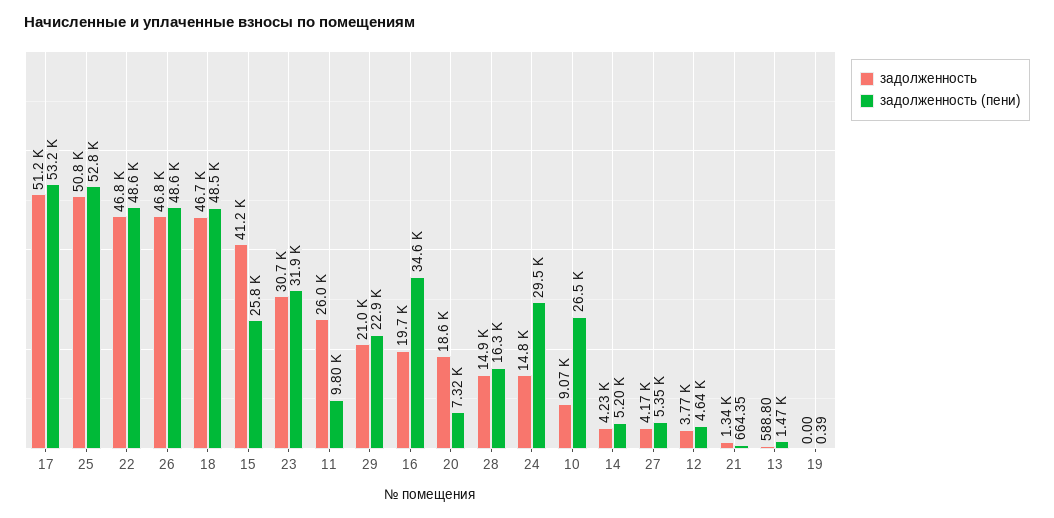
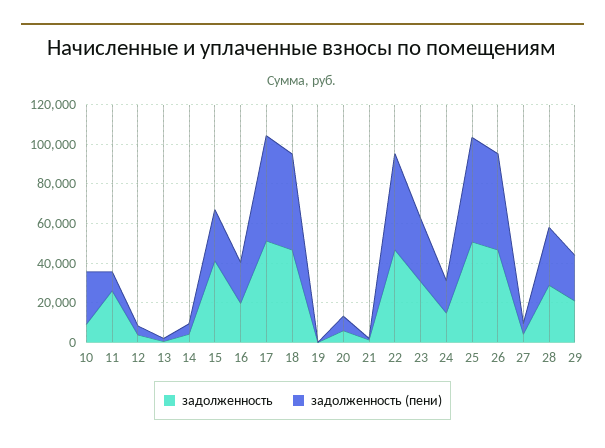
  {
    "задолженность": {
      "17": 51200,
      "25": 50800,
      "22": 46800,
      "26": 46800,
      "18": 46700,
      "15": 41200,
      "23": 30700,
      "11": 26000,
      "29": 21000,
      "16": 19700,
-     "20": 18600,
+     "20": 5000,
-     "28": 14900,
+     "28": 30000,
      "24": 14800,
      "10": 9070,
      "14": 4230,
      "27": 4170,
      "12": 3770,
      "21": 1340,
      "13": 588.8,
      "19": 0
    },
    "задолженность (пени)": {
      "17": 53200,
      "25": 52800,
      "22": 48600,
      "26": 48600,
      "18": 48500,
      "15": 25800,
      "23": 31900,
      "11": 9800,
      "29": 22900,
-     "16": 34600,
+     "16": 20000,
      "20": 7320,
-     "28": 16300,
+     "28": 30000,
-     "24": 29500,
+     "24": 15000,
      "10": 26500,
      "14": 5200,
      "27": 5350,
      "12": 4640,
      "21": 664.35,
      "13": 1470,
      "19": 0.39
    }
  }

